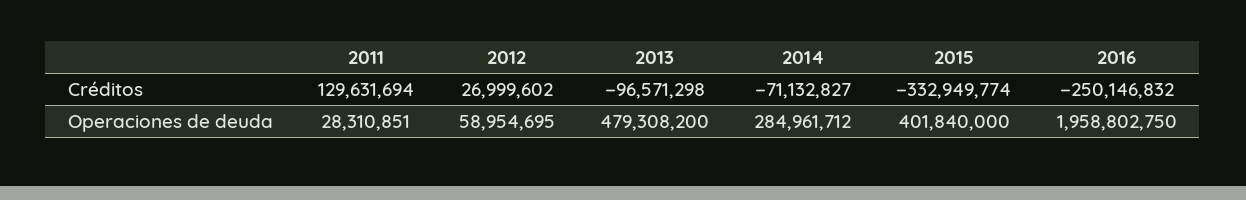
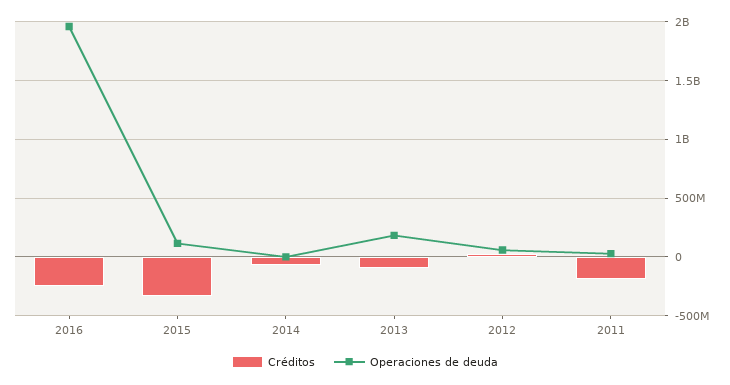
  {
    "Créditos": {
-     "2011": 129631694,
+     "2011": -200000000,
      "2012": 26999602,
      "2013": -96571298,
      "2014": -71132827,
      "2015": -332949774,
      "2016": -250146832
    },
    "Operaciones de deuda": {
      "2011": 28310851,
      "2012": 58954695,
-     "2013": 479308200,
+     "2013": 200000000,
-     "2014": 284961712,
+     "2014": 0,
-     "2015": 401840000,
+     "2015": 100000000,
      "2016": 1958802750
    }
  }

